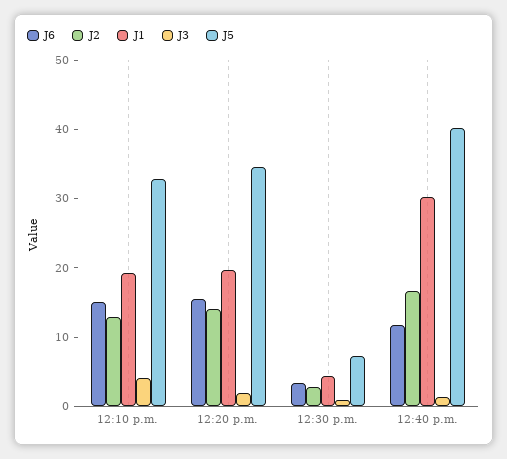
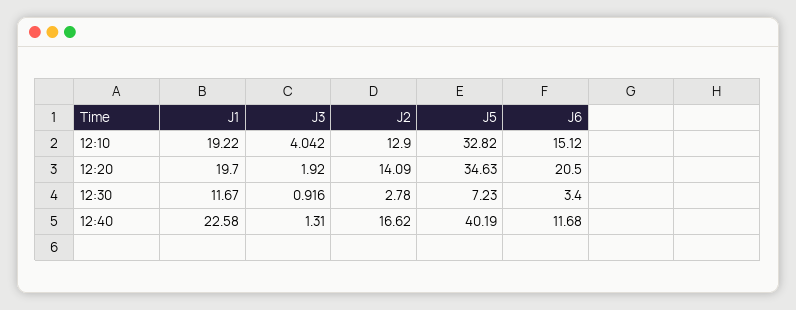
  {
    "J6": {
      "12:10 p.m.": 15.12,
-     "12:20 p.m.": 16,
+     "12:20 p.m.": 20.5,
      "12:30 p.m.": 3.4,
      "12:40 p.m.": 11.68
    },
    "J2": {
      "12:10 p.m.": 12.9,
      "12:20 p.m.": 14.09,
      "12:30 p.m.": 2.78,
      "12:40 p.m.": 16.62
    },
    "J1": {
      "12:10 p.m.": 19.22,
      "12:20 p.m.": 19.7,
-     "12:30 p.m.": 4,
+     "12:30 p.m.": 11.67,
-     "12:40 p.m.": 30
+     "12:40 p.m.": 22.58
    },
    "J3": {
      "12:10 p.m.": 4.042,
      "12:20 p.m.": 1.92,
      "12:30 p.m.": 0.916,
      "12:40 p.m.": 1.31
    },
    "J5": {
      "12:10 p.m.": 32.82,
      "12:20 p.m.": 34.63,
      "12:30 p.m.": 7.23,
      "12:40 p.m.": 40.19
    }
  }

